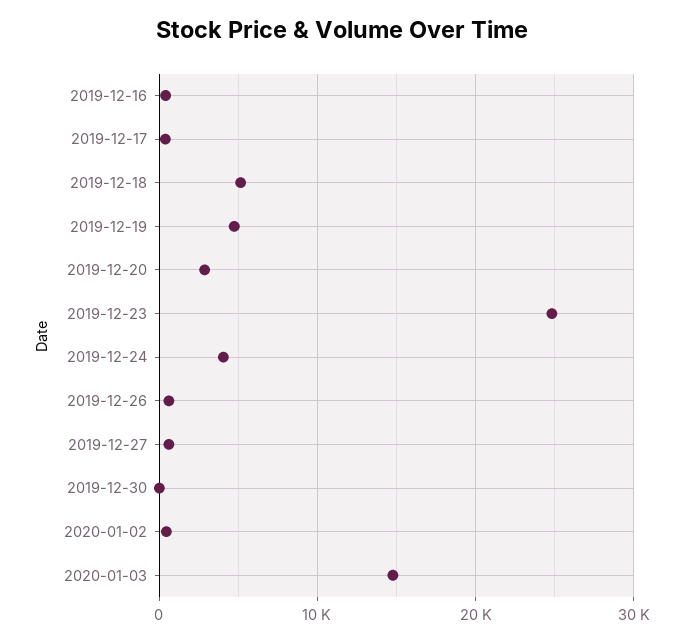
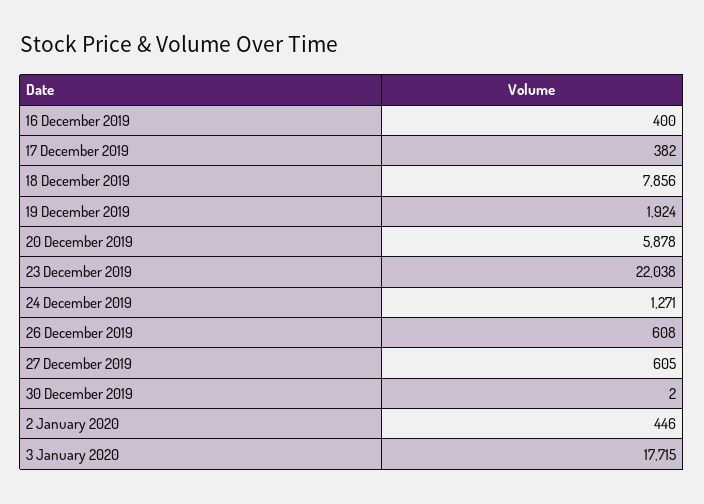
  {
    "2019-12-16": 400,
    "2019-12-17": 382,
-   "2019-12-18": 5000,
+   "2019-12-18": 7856,
-   "2019-12-19": 5000,
+   "2019-12-19": 1924,
-   "2019-12-20": 3000,
+   "2019-12-20": 5878,
-   "2019-12-23": 25000,
+   "2019-12-23": 22038,
-   "2019-12-24": 4000,
+   "2019-12-24": 1271,
    "2019-12-26": 608,
    "2019-12-27": 605,
    "2019-12-30": 2,
    "2020-01-02": 446,
-   "2020-01-03": 15000
+   "2020-01-03": 17715
  }

